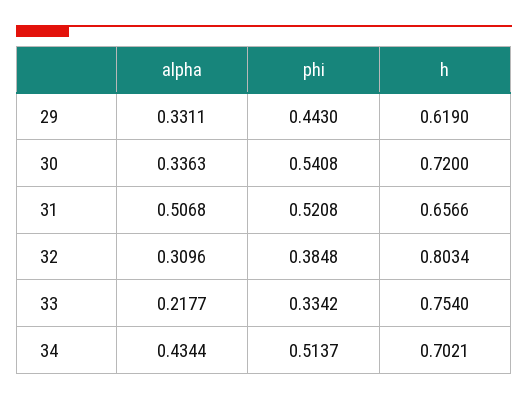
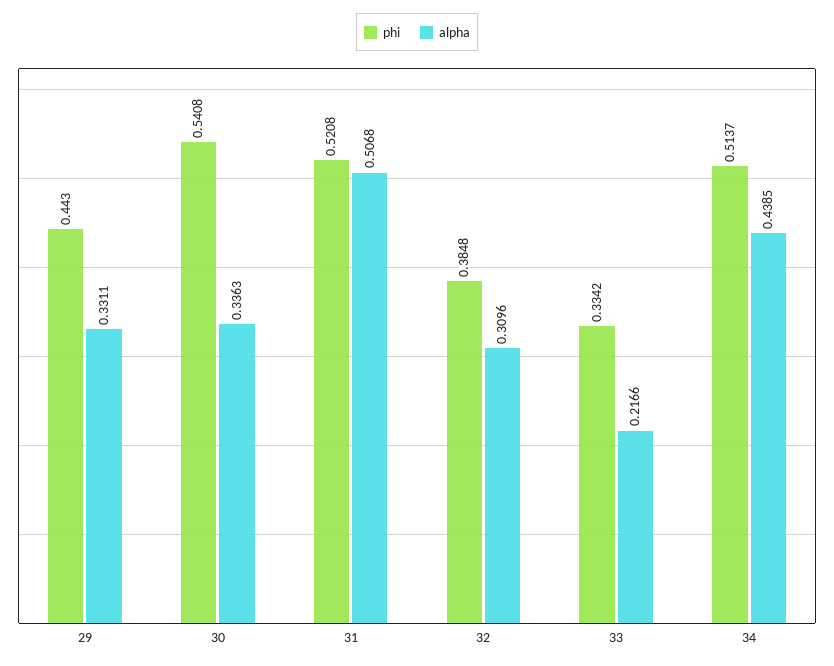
  {
    "alpha": {
      "29": 0.3311,
      "30": 0.3363,
      "31": 0.5068,
      "32": 0.3096,
-     "33": 0.2177,
+     "33": 0.2166,
-     "34": 0.4344
+     "34": 0.4385
    },
    "phi": {
      "29": 0.443,
      "30": 0.5408,
      "31": 0.5208,
      "32": 0.3848,
      "33": 0.3342,
      "34": 0.5137
-   },
+   }
-   "h": {
-     "29": 0.619,
-     "30": 0.72,
-     "31": 0.6566,
-     "32": 0.8034,
-     "33": 0.754,
-     "34": 0.7021
-   }
  }

